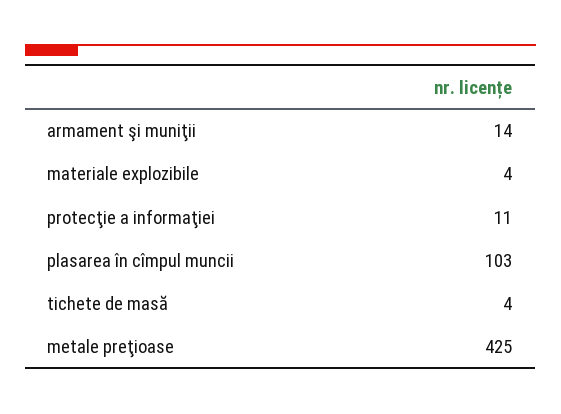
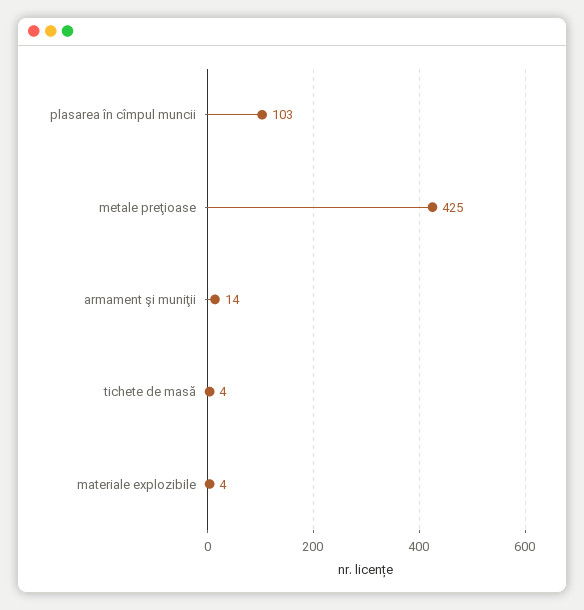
  {
    "armament şi muniţii": 14,
    "materiale explozibile": 4,
-   "protecţie a informaţiei": 11,
    "plasarea în cîmpul muncii": 103,
    "tichete de masă": 4,
    "metale preţioase": 425
  }

